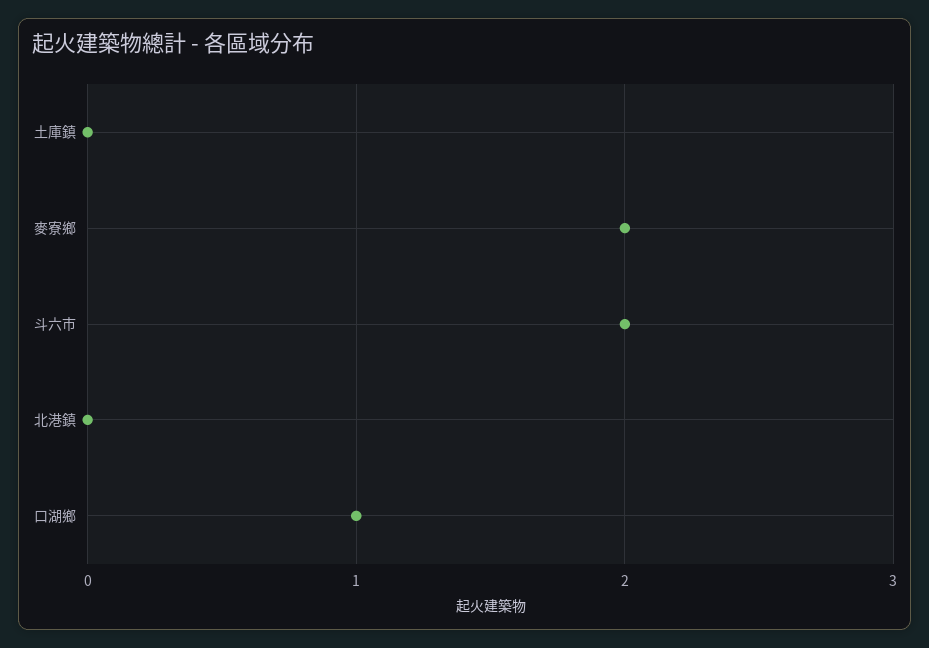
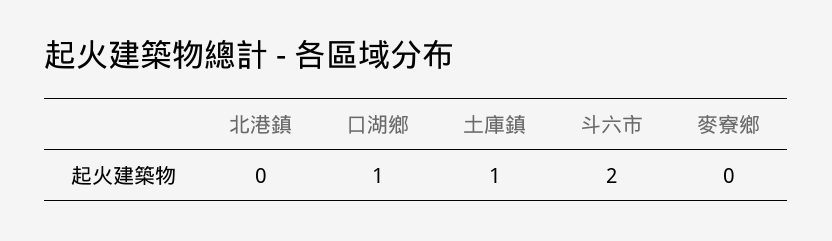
  {
-   "土庫鎮": 0,
+   "土庫鎮": 1,
-   "麥寮鄉": 2,
+   "麥寮鄉": 0,
    "斗六市": 2,
    "北港鎮": 0,
    "口湖鄉": 1
  }

